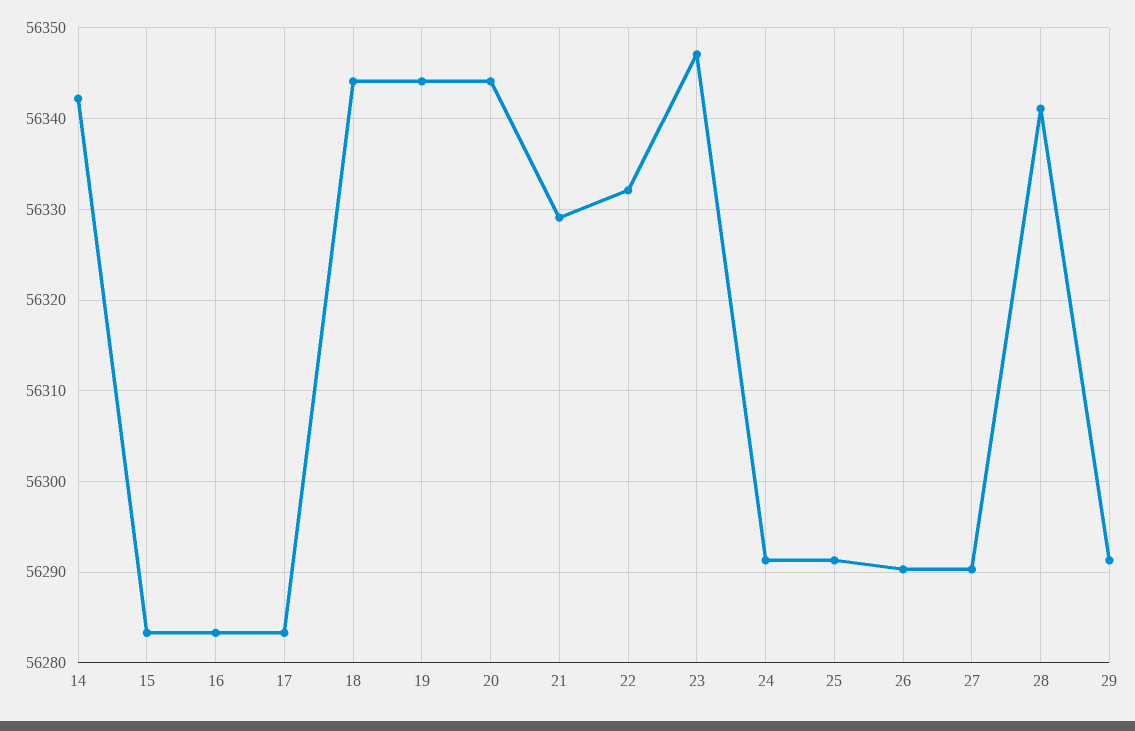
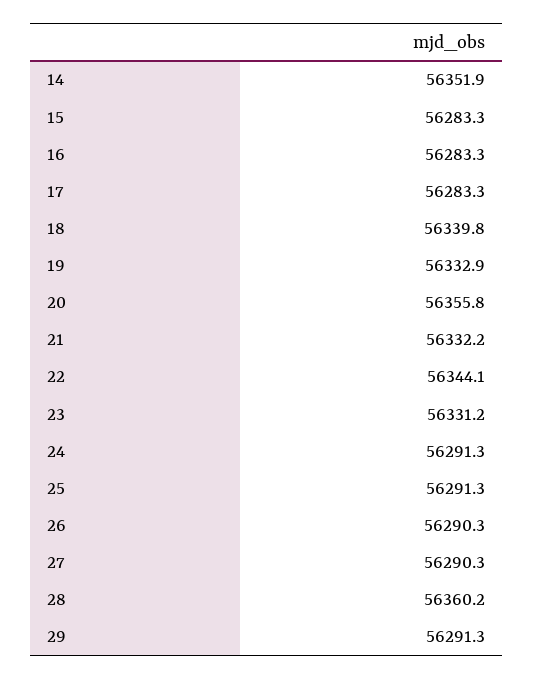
  {
-   "14": 56342,
+   "14": 56351.9,
    "15": 56283.3,
    "16": 56283.3,
    "17": 56283.3,
-   "18": 56344,
+   "18": 56339.8,
-   "19": 56344,
+   "19": 56332.9,
-   "20": 56344,
+   "20": 56355.8,
-   "21": 56329,
+   "21": 56332.2,
-   "22": 56332,
+   "22": 56344.1,
-   "23": 56347,
+   "23": 56331.2,
    "24": 56291.3,
    "25": 56291.3,
    "26": 56290.3,
    "27": 56290.3,
-   "28": 56341,
+   "28": 56360.2,
    "29": 56291.3
  }

